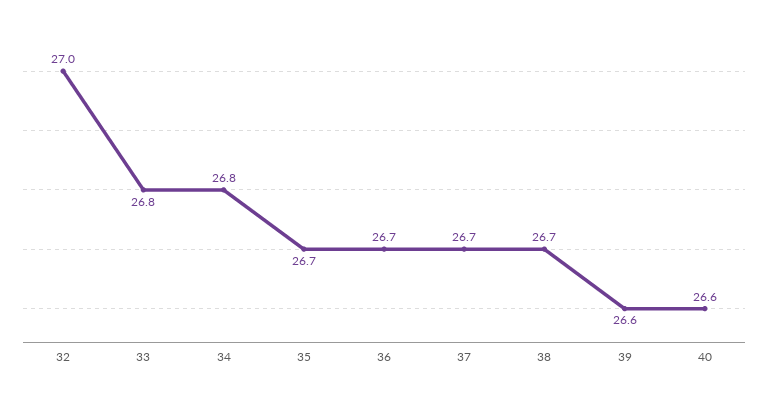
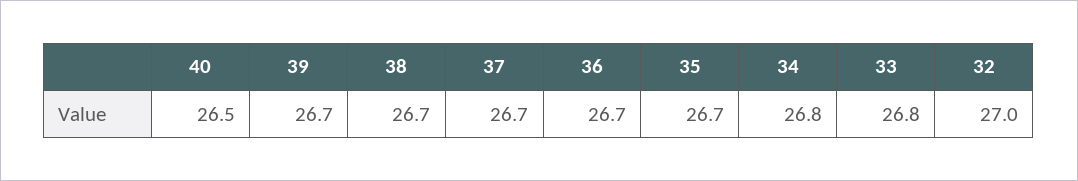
  {
    "32": 27,
    "33": 26.8,
    "34": 26.8,
    "35": 26.7,
    "36": 26.7,
    "37": 26.7,
    "38": 26.7,
-   "39": 26.6,
+   "39": 26.7,
-   "40": 26.6
+   "40": 26.5
  }

